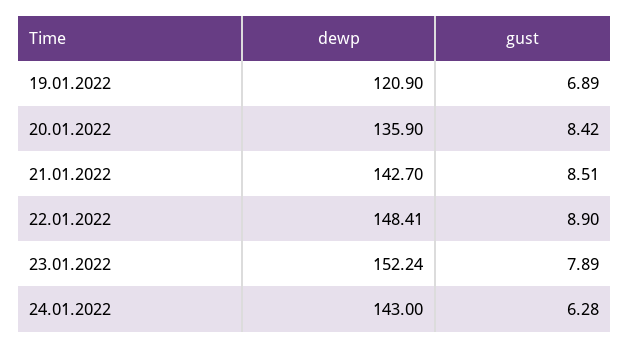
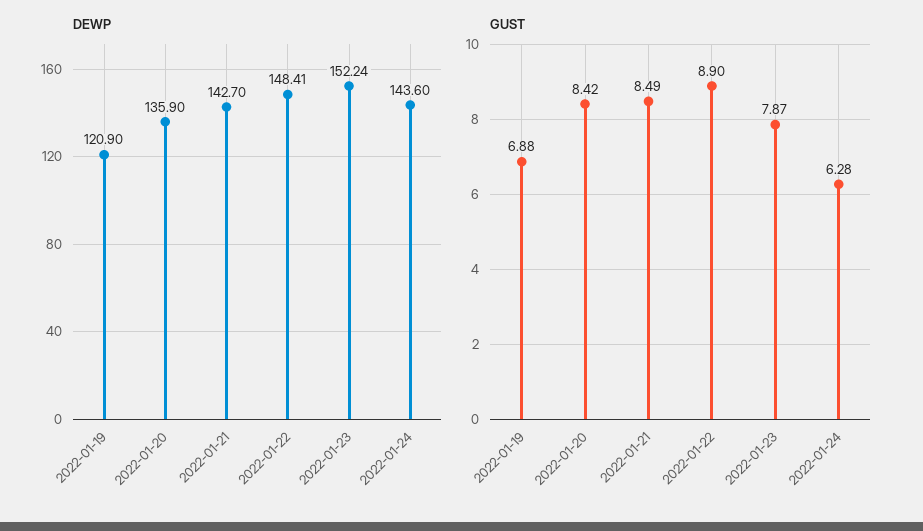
  {
    "dewp": {
      "19.01.2022": 120.9,
      "20.01.2022": 135.9,
      "21.01.2022": 142.7,
      "22.01.2022": 148.41,
      "23.01.2022": 152.24,
-     "24.01.2022": 143
+     "24.01.2022": 143.6
    },
    "gust": {
-     "19.01.2022": 6.89,
+     "19.01.2022": 6.88,
      "20.01.2022": 8.42,
-     "21.01.2022": 8.51,
+     "21.01.2022": 8.49,
      "22.01.2022": 8.9,
-     "23.01.2022": 7.89,
+     "23.01.2022": 7.87,
      "24.01.2022": 6.28
    }
  }

